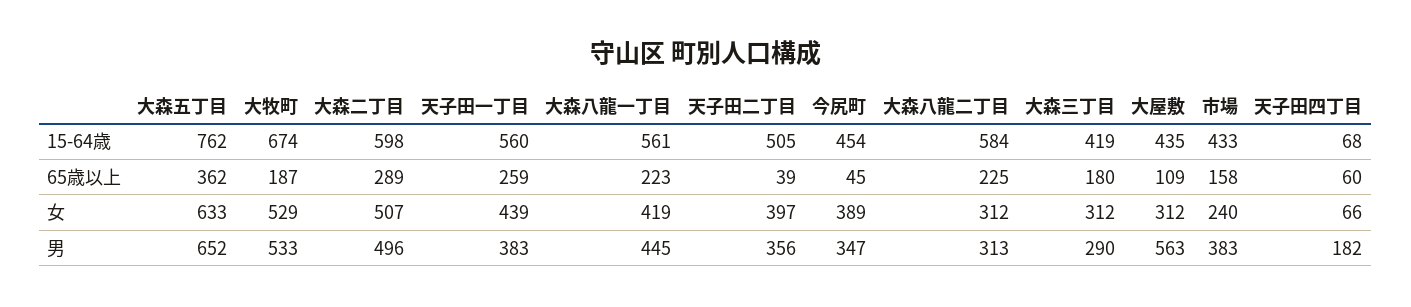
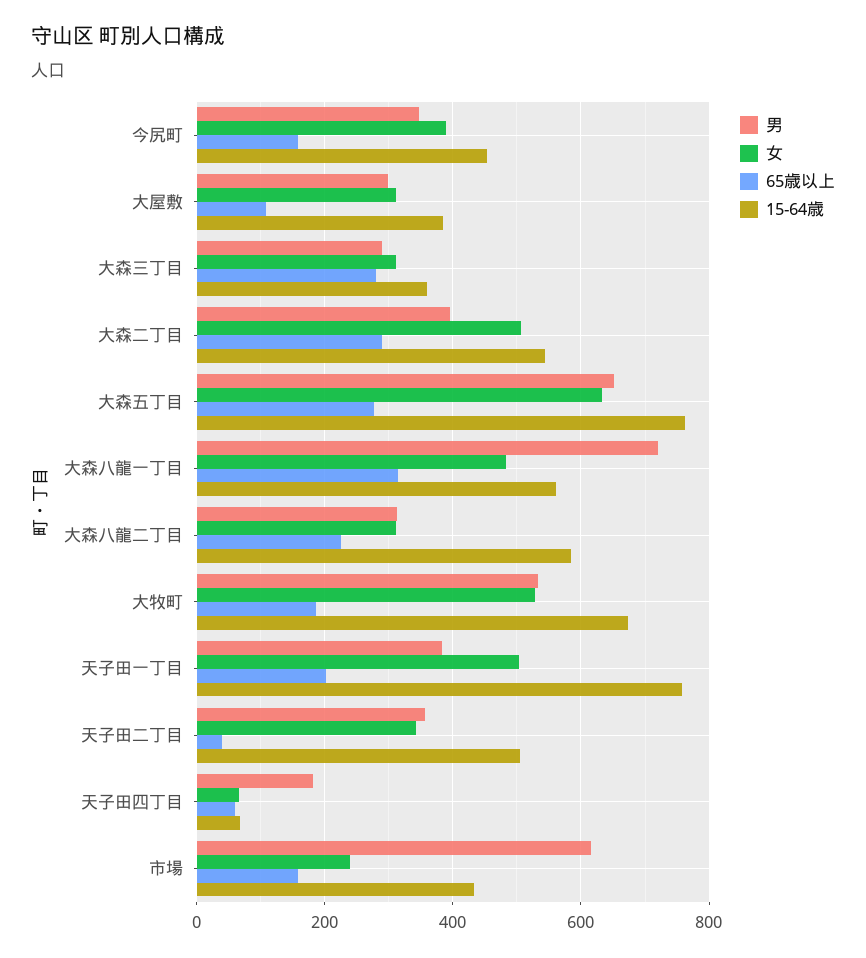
  {
    "15-64歳": {
      "大森五丁目": 762,
      "大牧町": 674,
-     "大森二丁目": 598,
+     "大森二丁目": 540,
-     "天子田一丁目": 560,
+     "天子田一丁目": 760,
      "大森八龍一丁目": 561,
      "天子田二丁目": 505,
      "今尻町": 454,
      "大森八龍二丁目": 584,
-     "大森三丁目": 419,
+     "大森三丁目": 360,
-     "大屋敷": 435,
+     "大屋敷": 380,
      "市場": 433,
      "天子田四丁目": 68
    },
    "65歳以上": {
-     "大森五丁目": 362,
+     "大森五丁目": 280,
      "大牧町": 187,
      "大森二丁目": 289,
-     "天子田一丁目": 259,
+     "天子田一丁目": 200,
-     "大森八龍一丁目": 223,
+     "大森八龍一丁目": 320,
      "天子田二丁目": 39,
-     "今尻町": 45,
+     "今尻町": 160,
      "大森八龍二丁目": 225,
-     "大森三丁目": 180,
+     "大森三丁目": 280,
      "大屋敷": 109,
      "市場": 158,
      "天子田四丁目": 60
    },
    "女": {
      "大森五丁目": 633,
      "大牧町": 529,
      "大森二丁目": 507,
-     "天子田一丁目": 439,
+     "天子田一丁目": 500,
-     "大森八龍一丁目": 419,
+     "大森八龍一丁目": 480,
-     "天子田二丁目": 397,
+     "天子田二丁目": 340,
      "今尻町": 389,
      "大森八龍二丁目": 312,
      "大森三丁目": 312,
      "大屋敷": 312,
      "市場": 240,
      "天子田四丁目": 66
    },
    "男": {
      "大森五丁目": 652,
      "大牧町": 533,
-     "大森二丁目": 496,
+     "大森二丁目": 400,
      "天子田一丁目": 383,
-     "大森八龍一丁目": 445,
+     "大森八龍一丁目": 720,
      "天子田二丁目": 356,
      "今尻町": 347,
      "大森八龍二丁目": 313,
      "大森三丁目": 290,
-     "大屋敷": 563,
+     "大屋敷": 300,
-     "市場": 383,
+     "市場": 620,
      "天子田四丁目": 182
    }
  }

